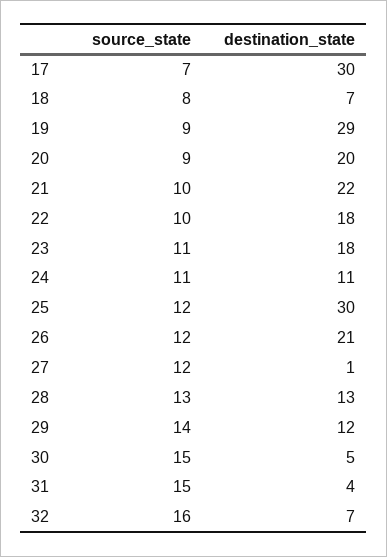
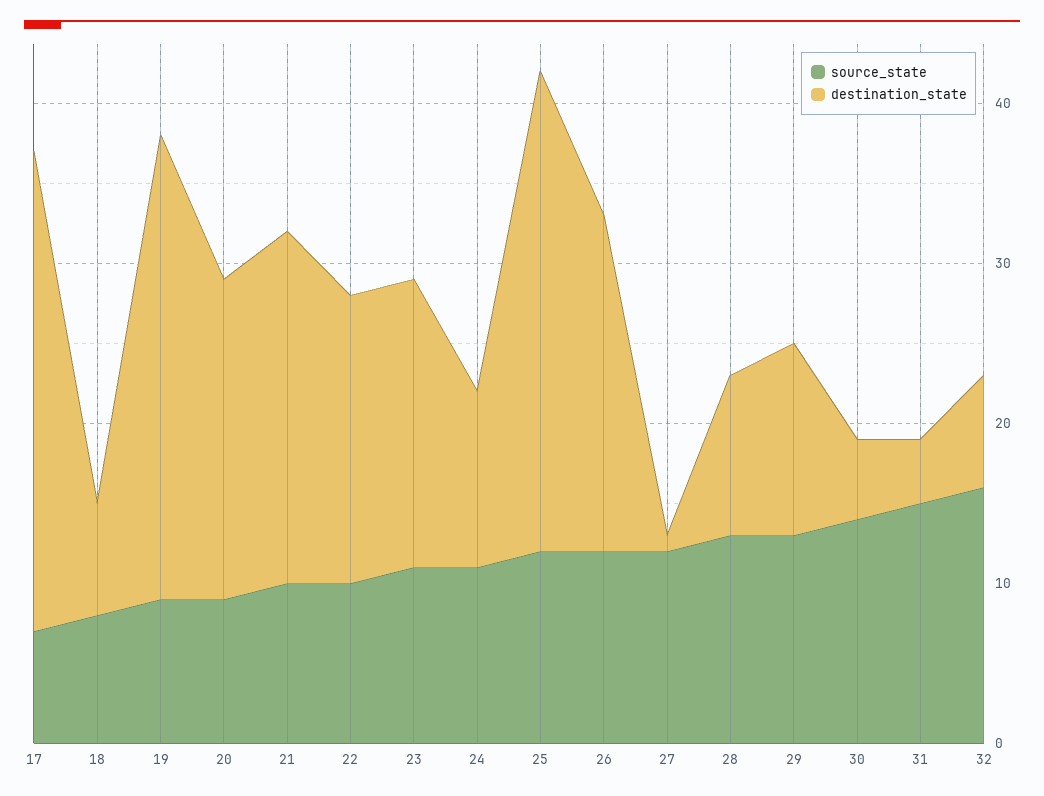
  {
    "source_state": {
      "17": 7,
      "18": 8,
      "19": 9,
      "20": 9,
      "21": 10,
      "22": 10,
      "23": 11,
      "24": 11,
      "25": 12,
      "26": 12,
      "27": 12,
      "28": 13,
-     "29": 14,
+     "29": 13,
-     "30": 15,
+     "30": 14,
      "31": 15,
      "32": 16
    },
    "destination_state": {
      "17": 30,
      "18": 7,
      "19": 29,
      "20": 20,
      "21": 22,
      "22": 18,
      "23": 18,
      "24": 11,
      "25": 30,
      "26": 21,
      "27": 1,
-     "28": 13,
+     "28": 10,
      "29": 12,
      "30": 5,
      "31": 4,
      "32": 7
    }
  }

